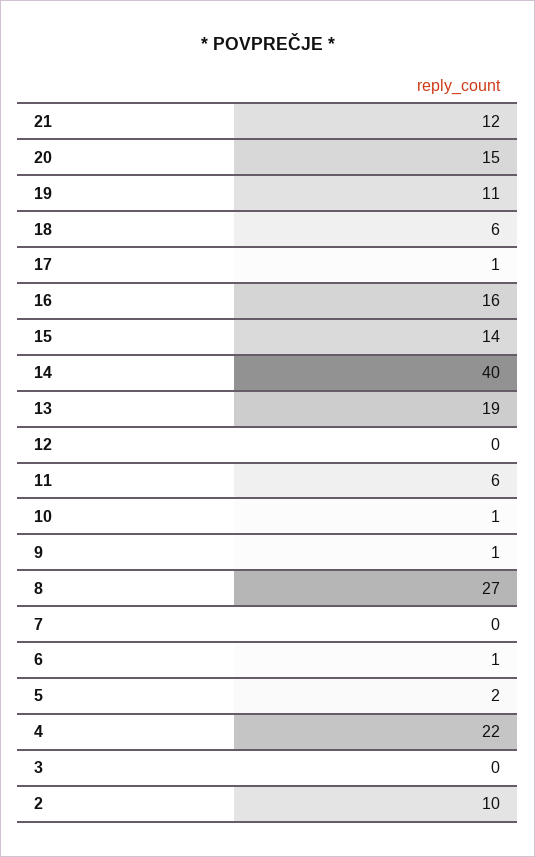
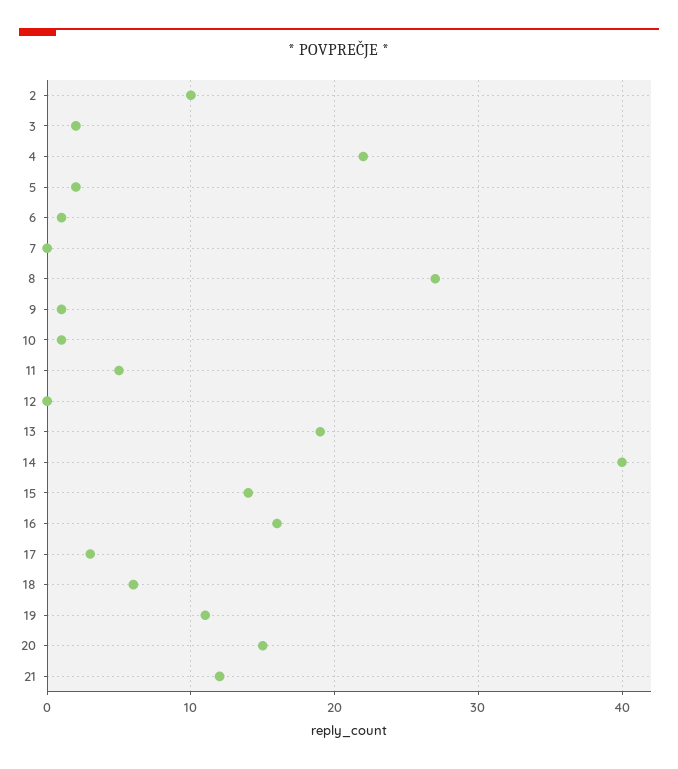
  {
    "21": 12,
    "20": 15,
    "19": 11,
    "18": 6,
-   "17": 1,
+   "17": 3,
    "16": 16,
    "15": 14,
    "14": 40,
    "13": 19,
    "12": 0,
-   "11": 6,
+   "11": 5,
    "10": 1,
    "9": 1,
    "8": 27,
    "7": 0,
    "6": 1,
    "5": 2,
    "4": 22,
-   "3": 0,
+   "3": 2,
    "2": 10
  }

